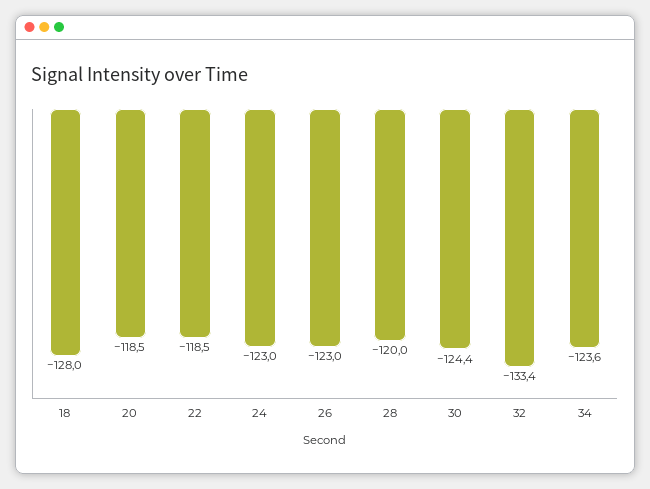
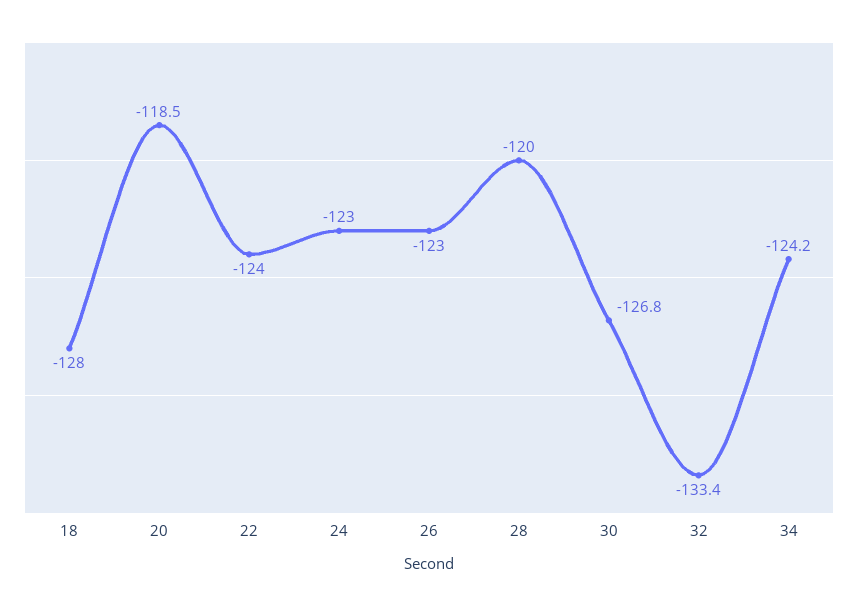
  {
    "18": -128,
    "20": -118.5,
-   "22": -118.5,
+   "22": -124,
    "24": -123,
    "26": -123,
    "28": -120,
-   "30": -124.4,
+   "30": -126.8,
    "32": -133.4,
-   "34": -123.6
+   "34": -124.2
  }

